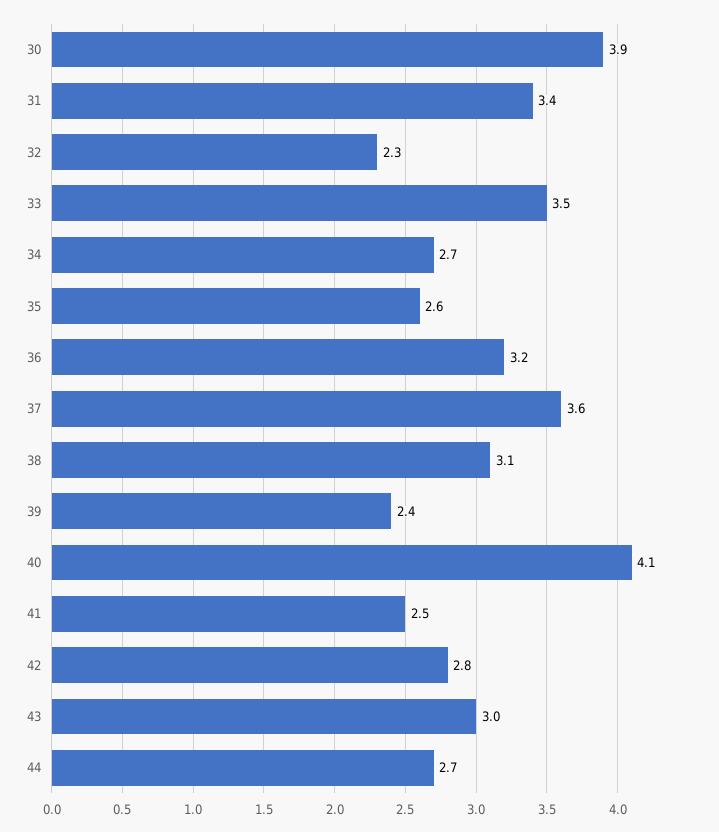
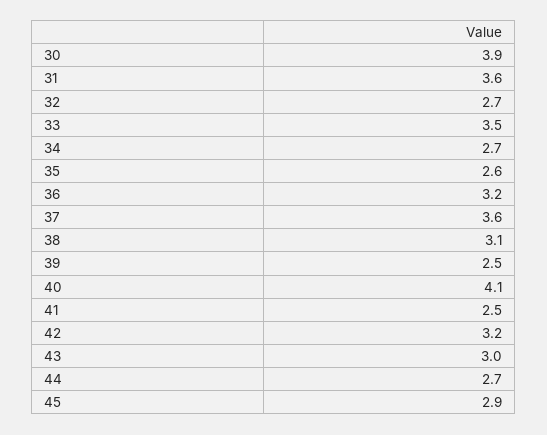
  {
    "30": 3.9,
-   "31": 3.4,
+   "31": 3.6,
-   "32": 2.3,
+   "32": 2.7,
    "33": 3.5,
    "34": 2.7,
    "35": 2.6,
    "36": 3.2,
    "37": 3.6,
    "38": 3.1,
-   "39": 2.4,
+   "39": 2.5,
    "40": 4.1,
    "41": 2.5,
-   "42": 2.8,
+   "42": 3.2,
    "43": 3,
-   "44": 2.7
+   "44": 2.7,
+   "45": 2.9
  }

